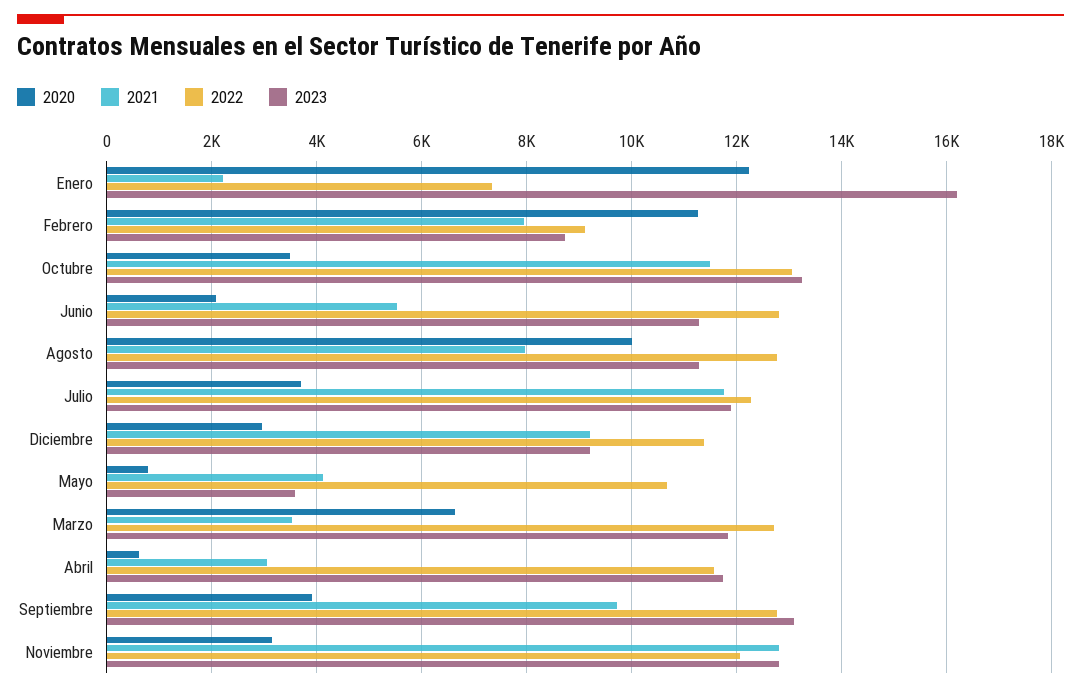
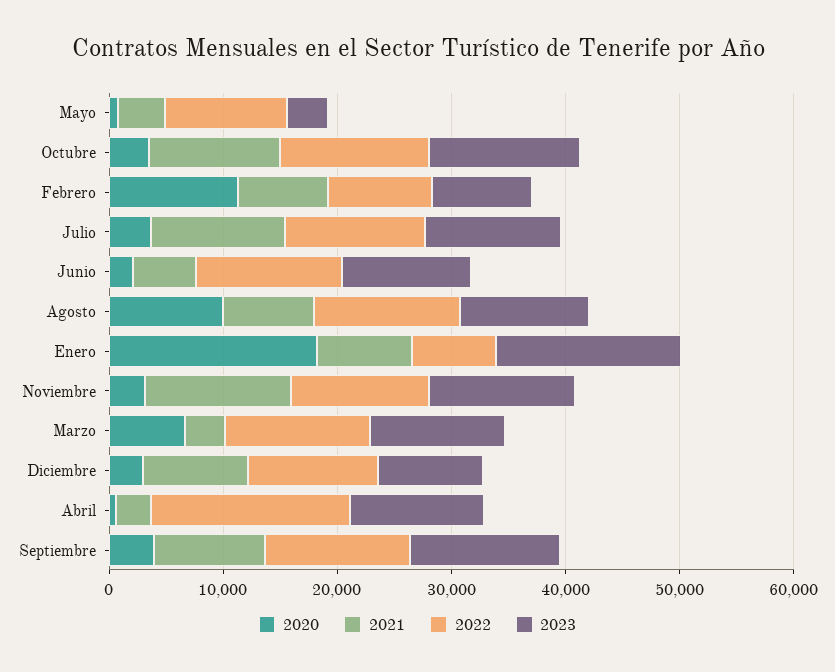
  {
    "2020": {
-     "Enero": 12200,
+     "Enero": 18000,
      "Febrero": 11200,
      "Octubre": 3400,
      "Junio": 2000,
      "Agosto": 10000,
      "Julio": 3600,
      "Diciembre": 3000,
      "Mayo": 800,
      "Marzo": 6600,
      "Abril": 600,
      "Septiembre": 4000,
      "Noviembre": 3200
    },
    "2021": {
-     "Enero": 2200,
+     "Enero": 8000,
      "Febrero": 8000,
      "Octubre": 11400,
      "Junio": 5600,
      "Agosto": 8000,
      "Julio": 11800,
      "Diciembre": 9200,
      "Mayo": 4200,
      "Marzo": 3600,
      "Abril": 3000,
      "Septiembre": 9800,
      "Noviembre": 12800
    },
    "2022": {
      "Enero": 7400,
      "Febrero": 9200,
      "Octubre": 13000,
      "Junio": 12800,
      "Agosto": 12800,
      "Julio": 12200,
      "Diciembre": 11400,
      "Mayo": 10600,
      "Marzo": 12800,
-     "Abril": 11600,
+     "Abril": 18000,
      "Septiembre": 12800,
      "Noviembre": 12000
    },
    "2023": {
      "Enero": 16200,
      "Febrero": 8800,
      "Octubre": 13200,
      "Junio": 11200,
      "Agosto": 11200,
      "Julio": 11800,
      "Diciembre": 9200,
      "Mayo": 3600,
      "Marzo": 11800,
      "Abril": 11800,
      "Septiembre": 13000,
      "Noviembre": 12800
    }
  }

